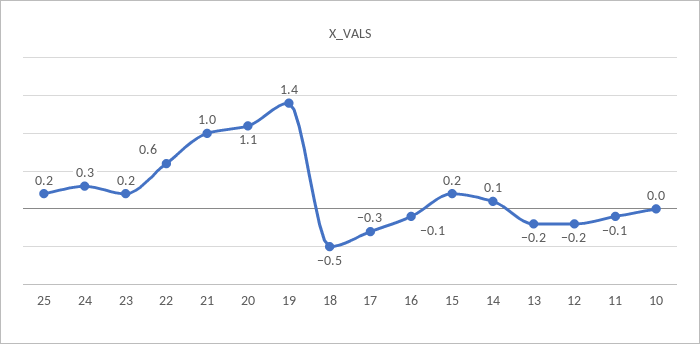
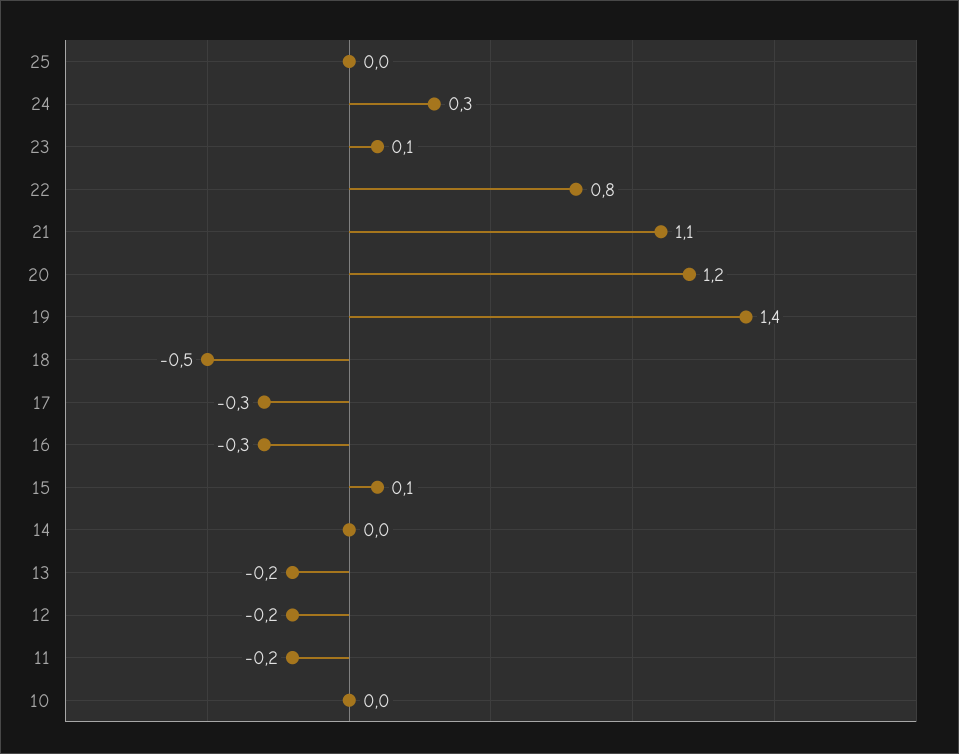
  {
-   "25": 0.2,
+   "25": 0,
    "24": 0.3,
-   "23": 0.2,
+   "23": 0.1,
-   "22": 0.6,
+   "22": 0.8,
-   "21": 1,
+   "21": 1.1,
-   "20": 1.1,
+   "20": 1.2,
    "19": 1.4,
    "18": -0.5,
    "17": -0.3,
-   "16": -0.1,
+   "16": -0.3,
-   "15": 0.2,
+   "15": 0.1,
-   "14": 0.1,
+   "14": 0,
    "13": -0.2,
    "12": -0.2,
-   "11": -0.1,
+   "11": -0.2,
    "10": 0
  }

